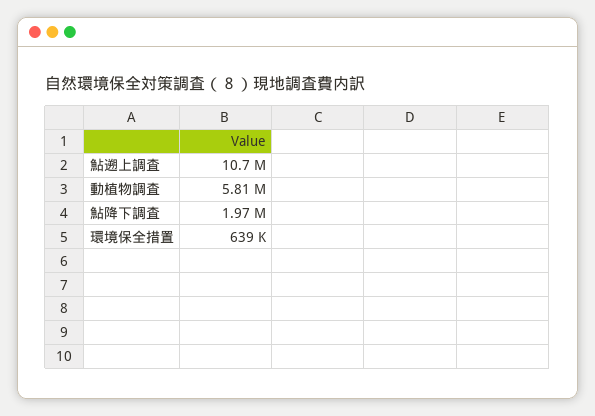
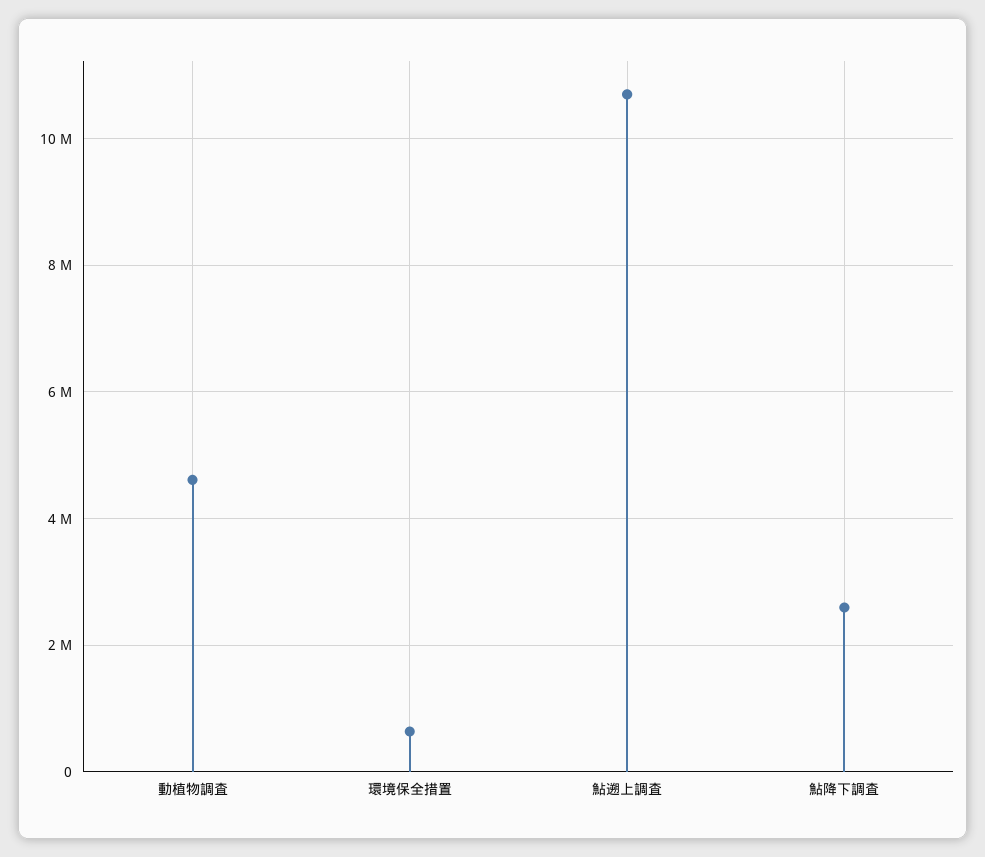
  {
    "鮎遡上調査": 10700000,
-   "動植物調査": 5810000,
+   "動植物調査": 4600000,
-   "鮎降下調査": 1970000,
+   "鮎降下調査": 2600000,
    "環境保全措置": 639000
  }

